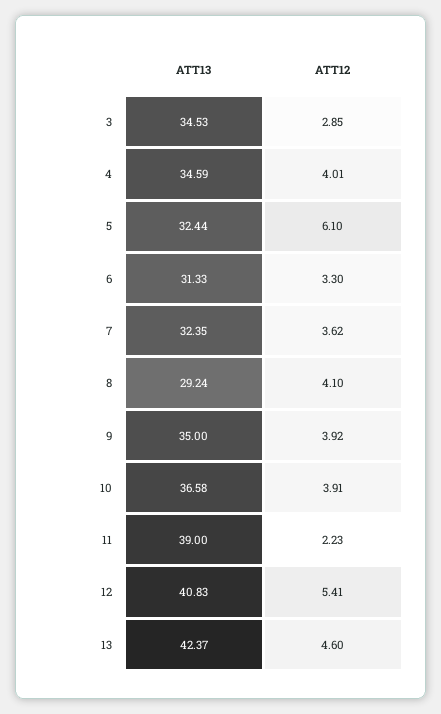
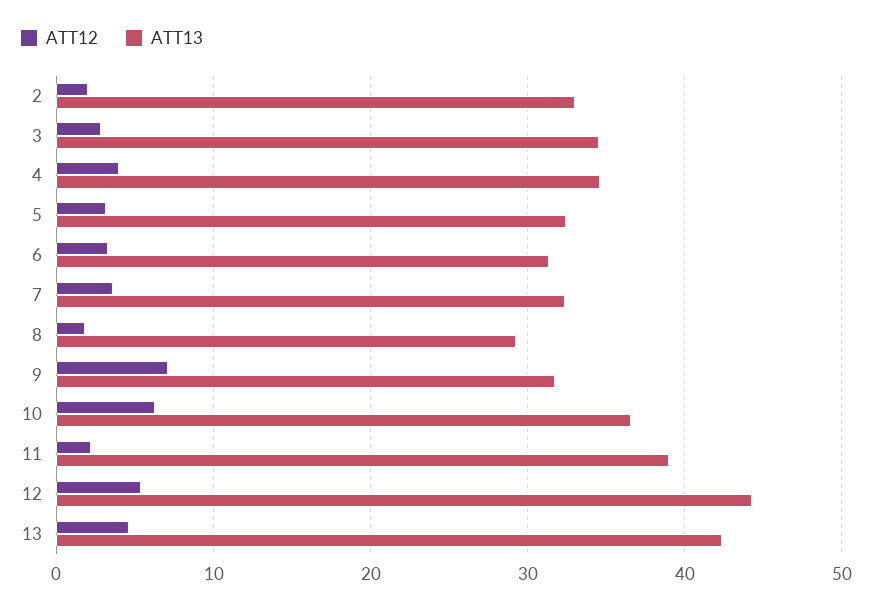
  {
    "ATT13": {
      "3": 34.53,
      "4": 34.59,
      "5": 32.44,
      "6": 31.33,
      "7": 32.35,
      "8": 29.24,
-     "9": 35,
+     "9": 32,
      "10": 36.58,
      "11": 39,
-     "12": 40.83,
+     "12": 44,
-     "13": 42.37
+     "13": 42.37,
+     "2": 33
    },
    "ATT12": {
      "3": 2.85,
      "4": 4.01,
-     "5": 6.1,
+     "5": 3,
      "6": 3.3,
      "7": 3.62,
-     "8": 4.1,
+     "8": 2,
-     "9": 3.92,
+     "9": 7,
-     "10": 3.91,
+     "10": 6,
      "11": 2.23,
      "12": 5.41,
-     "13": 4.6
+     "13": 4.6,
+     "2": 2
    }
  }

